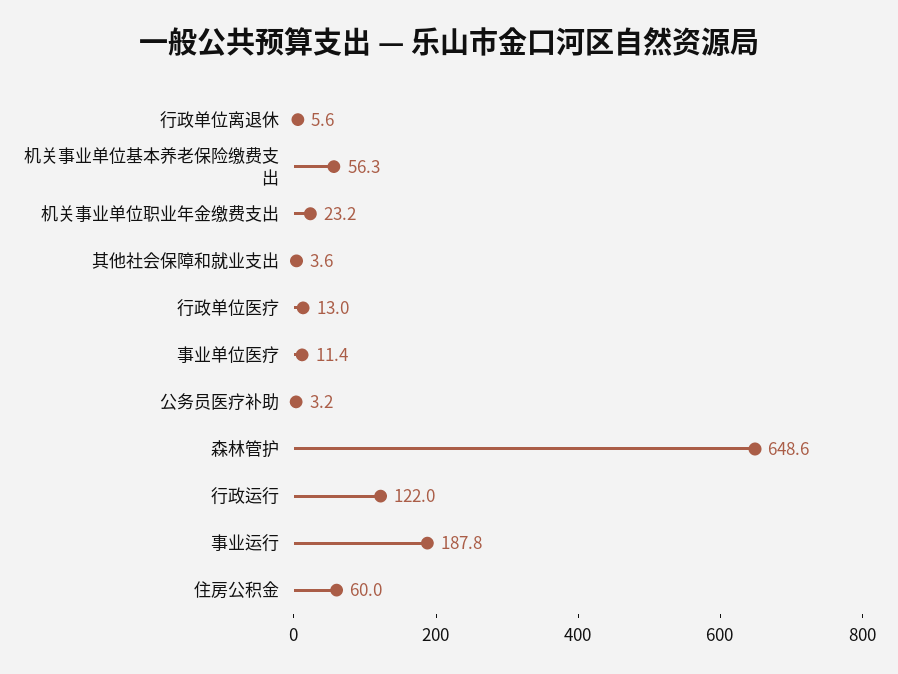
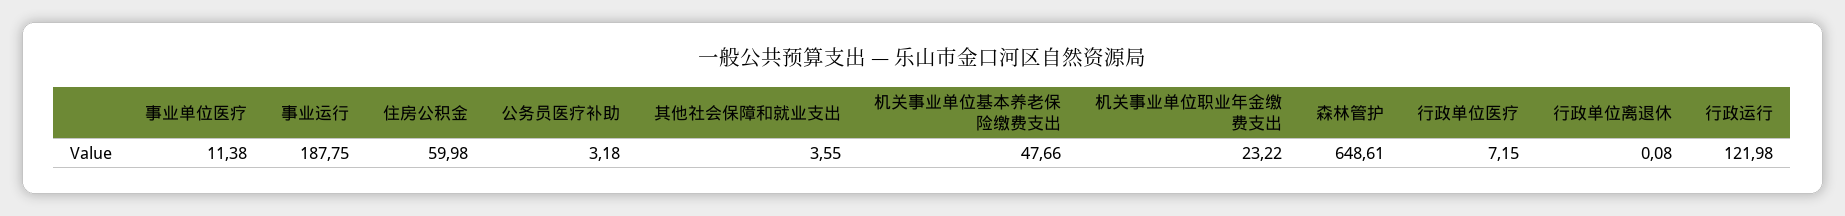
  {
-   "行政单位离退休": 5.6,
+   "行政单位离退休": 0.08,
-   "机关事业单位基本养老保险缴费支出": 56.3,
+   "机关事业单位基本养老保险缴费支出": 47.66,
    "机关事业单位职业年金缴费支出": 23.22,
    "其他社会保障和就业支出": 3.55,
-   "行政单位医疗": 13,
+   "行政单位医疗": 7.15,
    "事业单位医疗": 11.38,
    "公务员医疗补助": 3.18,
    "森林管护": 648.61,
    "行政运行": 121.98,
    "事业运行": 187.75,
    "住房公积金": 59.98
  }

